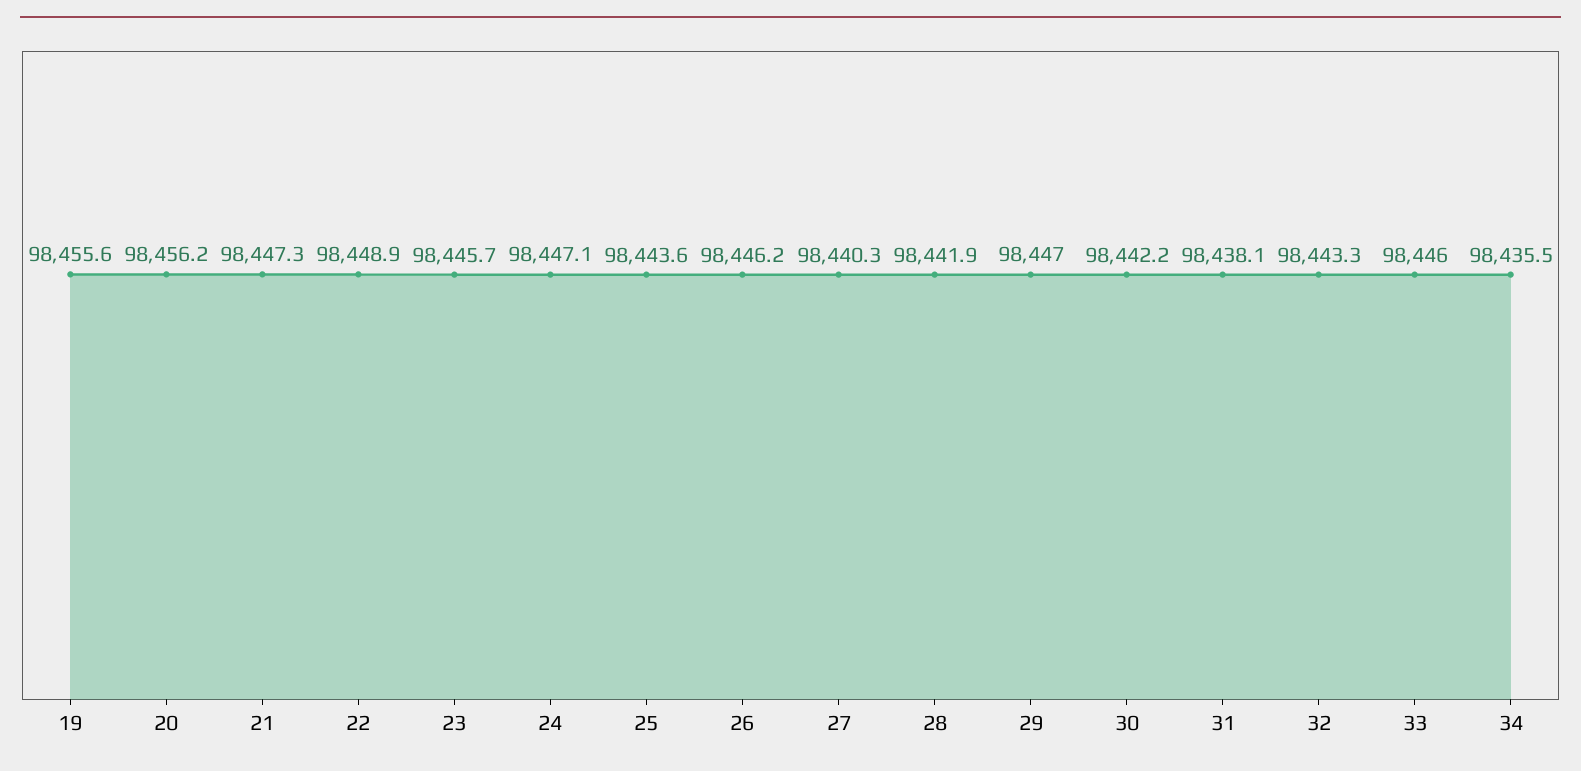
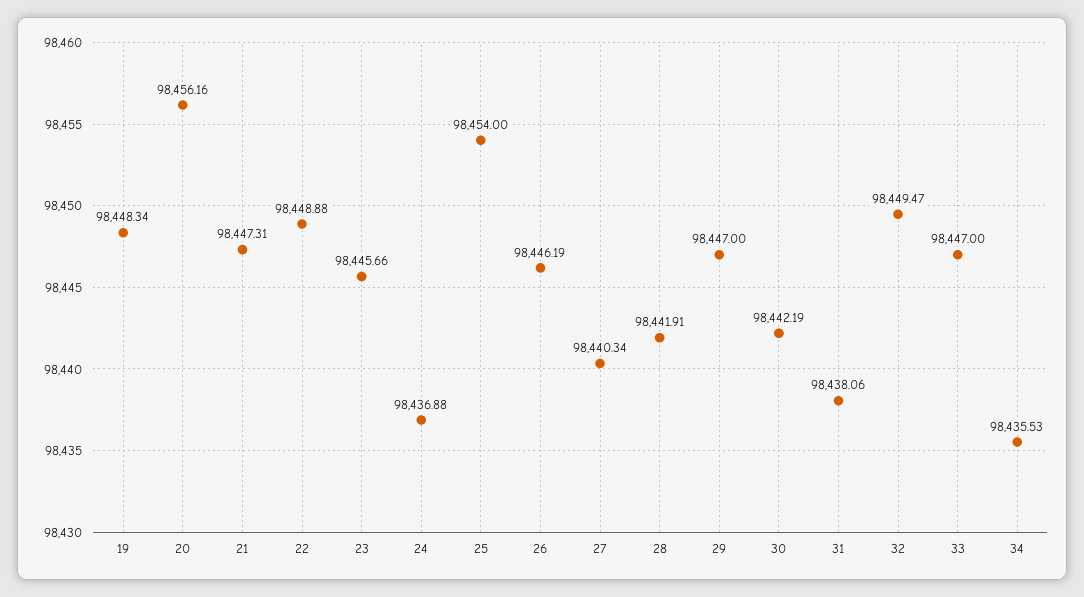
  {
-   "19": 98455.6,
+   "19": 98448.34,
    "20": 98456.16,
    "21": 98447.31,
    "22": 98448.88,
    "23": 98445.66,
-   "24": 98447.1,
+   "24": 98436.88,
-   "25": 98443.6,
+   "25": 98454,
    "26": 98446.19,
    "27": 98440.34,
    "28": 98441.91,
    "29": 98447,
    "30": 98442.19,
    "31": 98438.06,
-   "32": 98443.3,
+   "32": 98449.47,
-   "33": 98446,
+   "33": 98447,
    "34": 98435.53
  }

